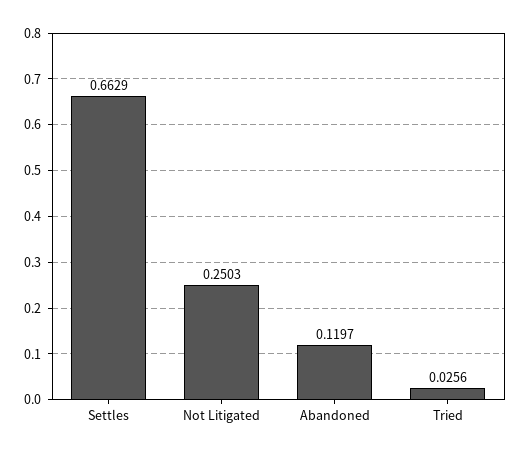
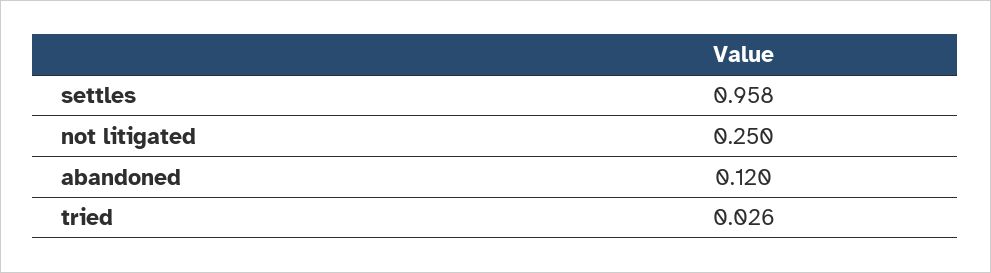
  {
-   "Settles": 0.6629,
+   "Settles": 0.958,
    "Not Litigated": 0.2503,
    "Abandoned": 0.1197,
    "Tried": 0.0256
  }

